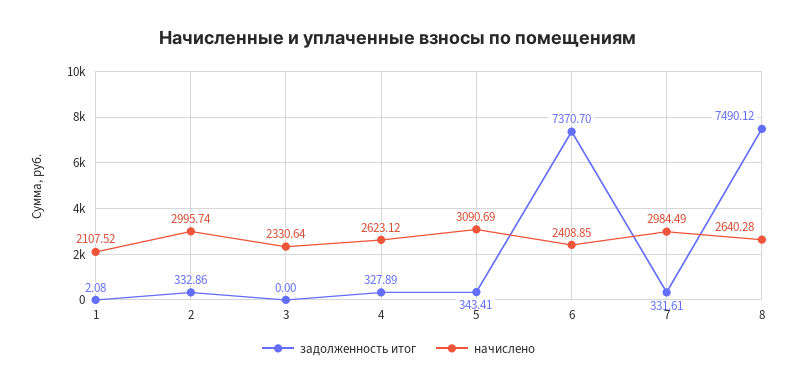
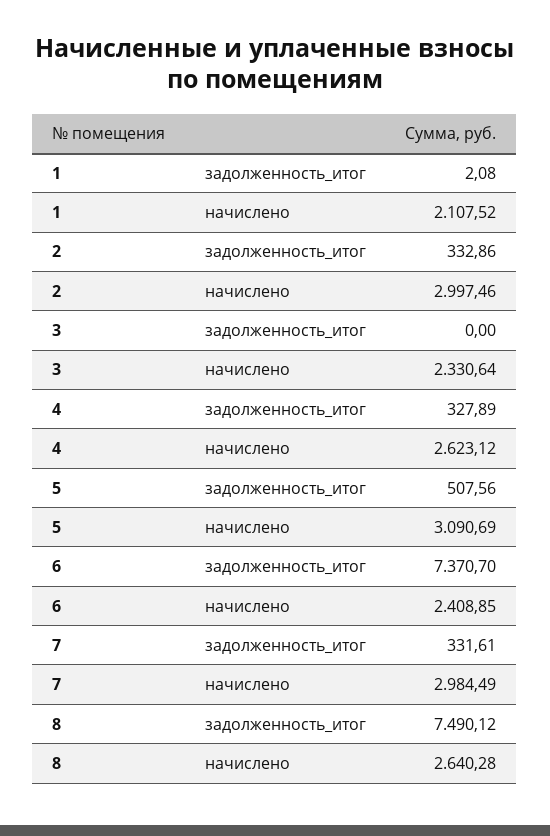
  {
    "задолженность итог": {
      "1": 2.08,
      "2": 332.86,
      "3": 0,
      "4": 327.89,
-     "5": 343.41,
+     "5": 507.56,
      "6": 7370.7,
      "7": 331.61,
      "8": 7490.12
    },
    "начислено": {
      "1": 2107.52,
-     "2": 2995.74,
+     "2": 2997.46,
      "3": 2330.64,
      "4": 2623.12,
      "5": 3090.69,
      "6": 2408.85,
      "7": 2984.49,
      "8": 2640.28
    }
  }

